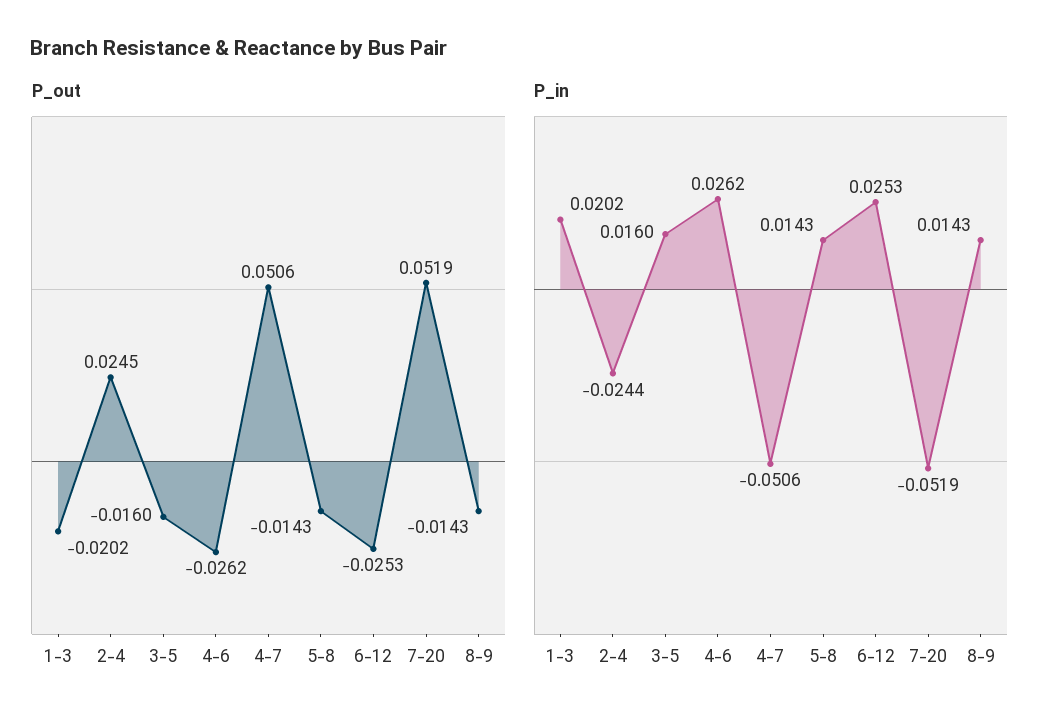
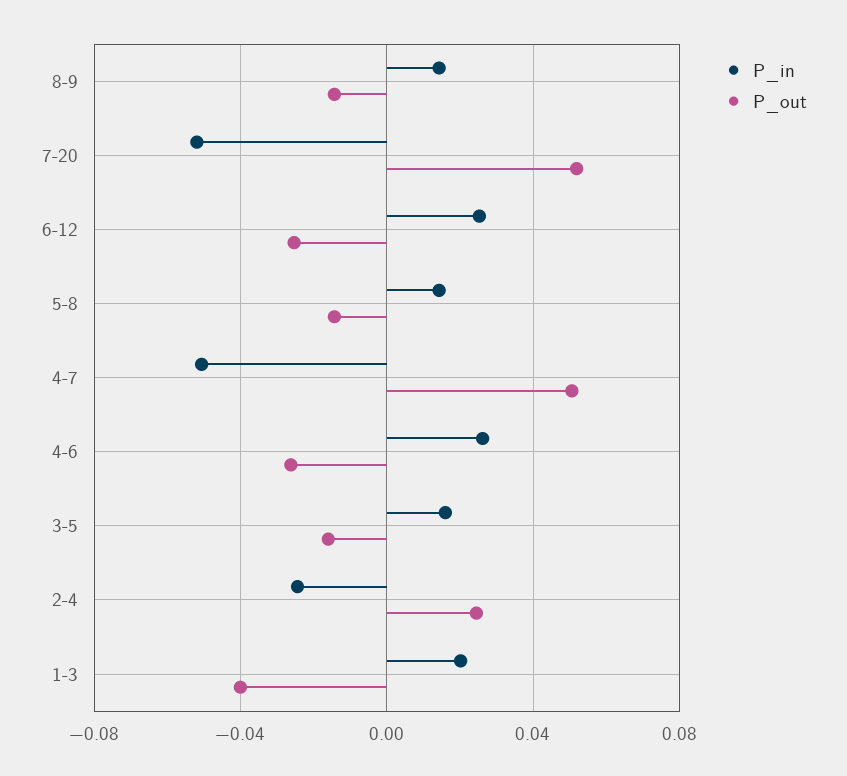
  {
    "P_out": {
-     "1-3": -0.0202,
+     "1-3": -0.04,
      "2-4": 0.0245,
      "3-5": -0.016,
      "4-6": -0.0262,
      "4-7": 0.0506,
      "5-8": -0.0143,
      "6-12": -0.0253,
      "7-20": 0.0519,
      "8-9": -0.0143
    },
    "P_in": {
      "1-3": 0.0202,
      "2-4": -0.0244,
      "3-5": 0.016,
      "4-6": 0.0262,
      "4-7": -0.0506,
      "5-8": 0.0143,
      "6-12": 0.0253,
      "7-20": -0.0519,
      "8-9": 0.0143
    }
  }

